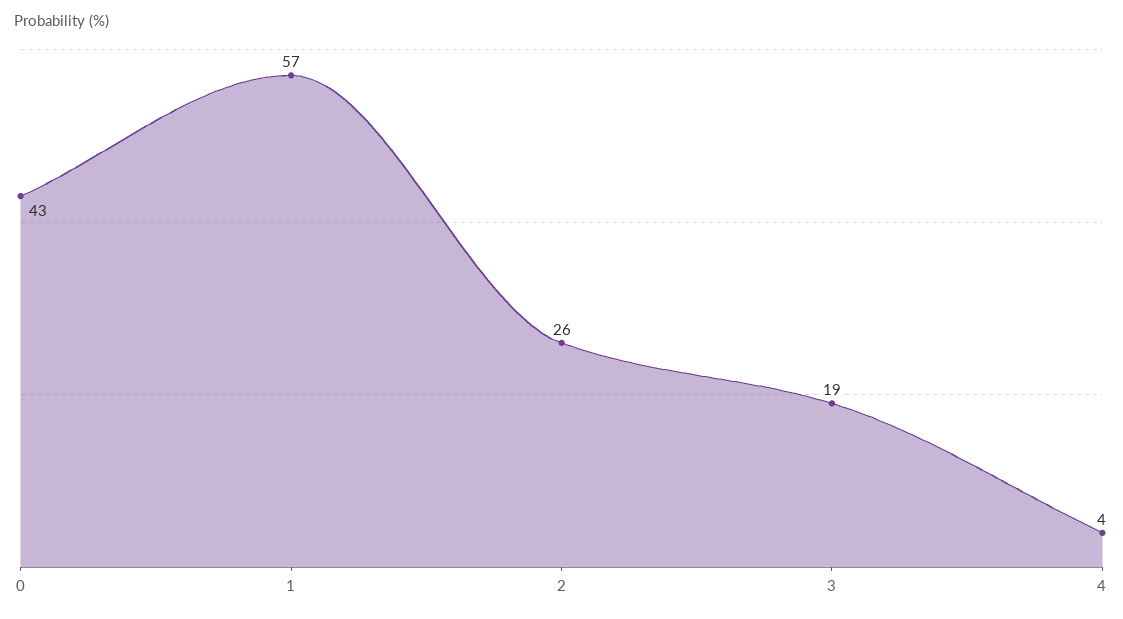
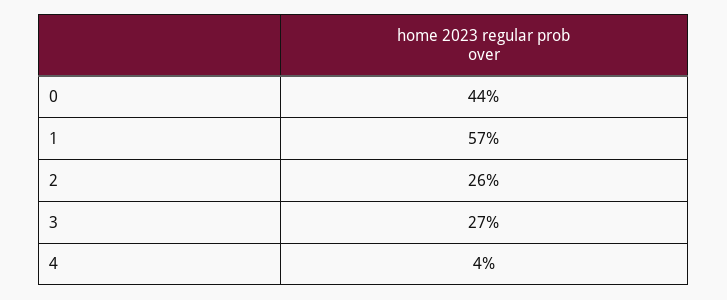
  {
-   "0": 43,
+   "0": 44,
    "1": 57,
    "2": 26,
-   "3": 19,
+   "3": 27,
    "4": 4
  }

